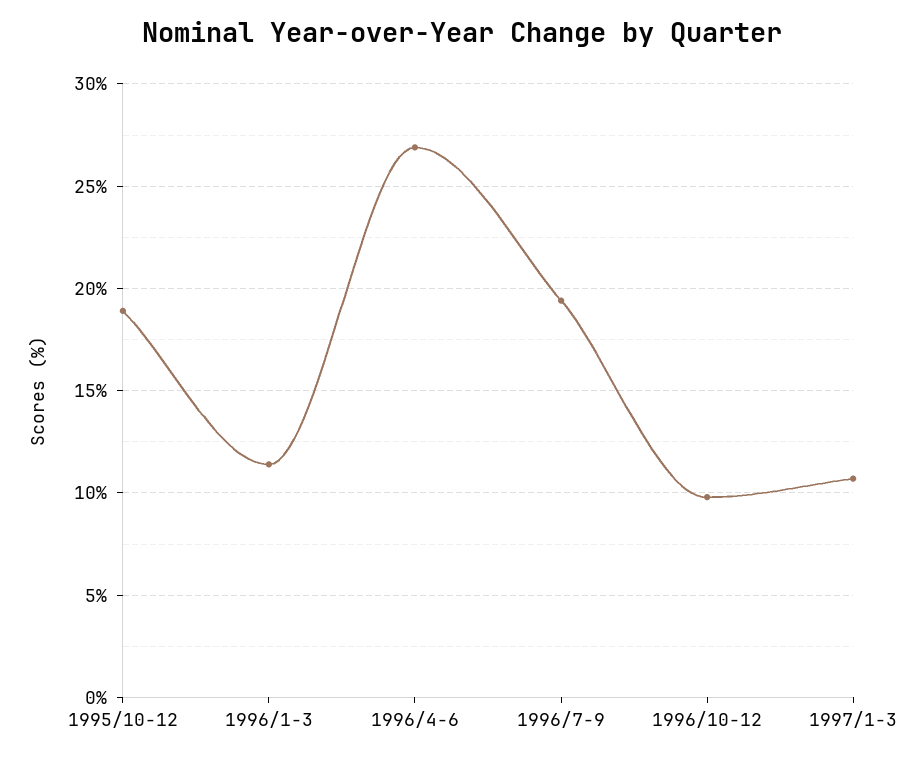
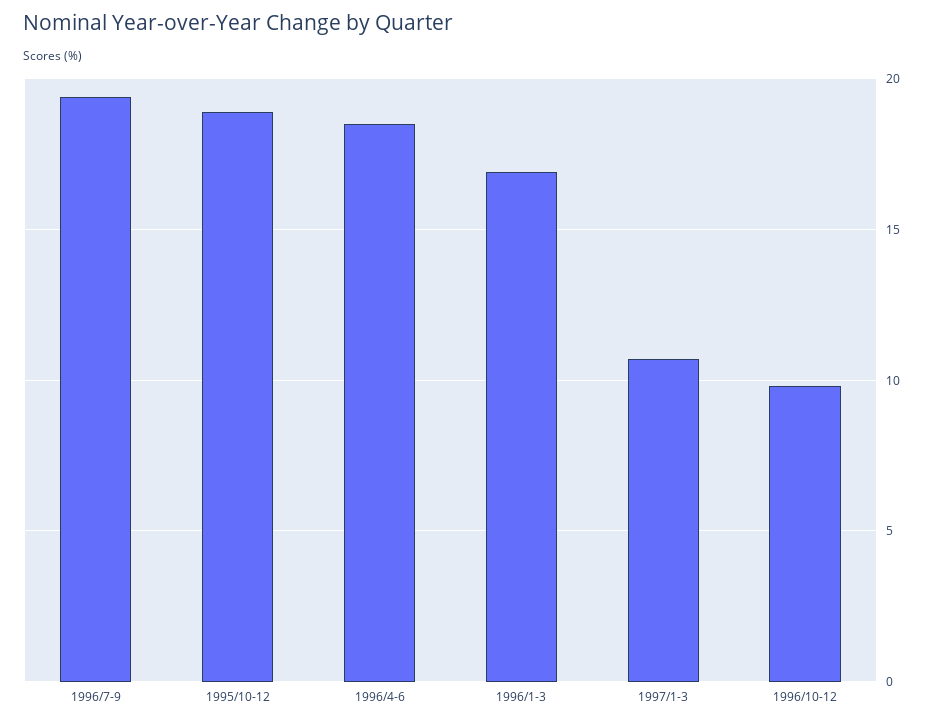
  {
    "1995/10-12": 19,
-   "1996/1-3": 11.5,
+   "1996/1-3": 17,
-   "1996/4-6": 27,
+   "1996/4-6": 18.5,
    "1996/7-9": 19.5,
    "1996/10-12": 10,
    "1997/1-3": 10.5
  }

